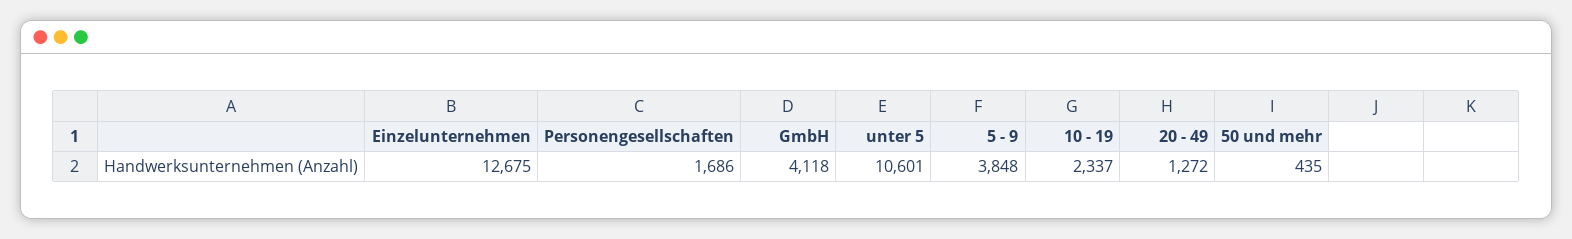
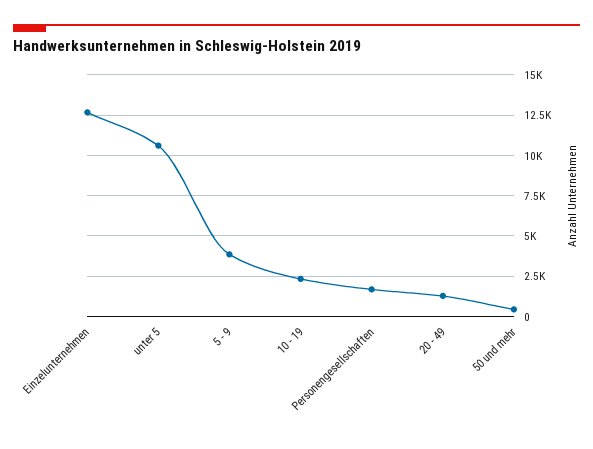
  {
    "Einzelunternehmen": 12675,
    "Personengesellschaften": 1686,
-   "GmbH": 4118,
    "unter 5": 10601,
    "5 - 9": 3848,
    "10 - 19": 2337,
    "20 - 49": 1272,
    "50 und mehr": 435
  }

